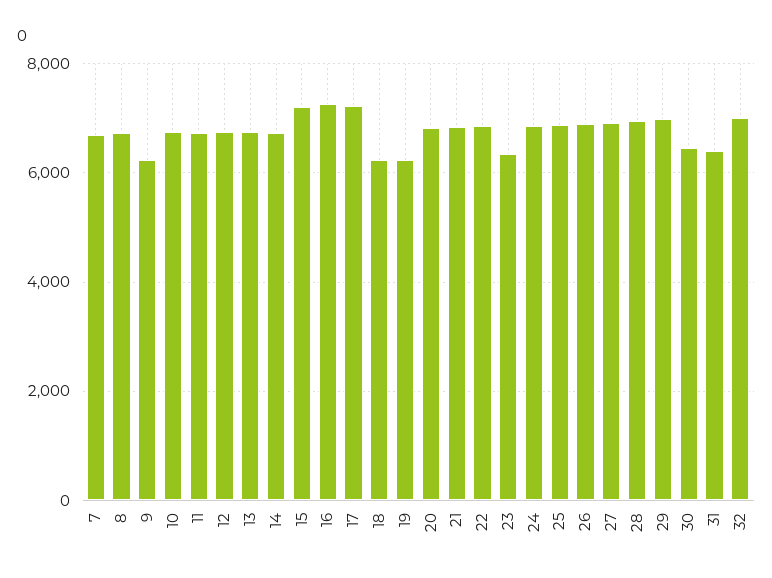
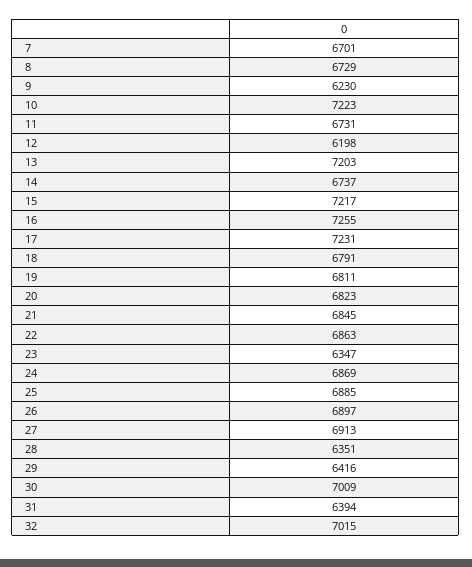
  {
    "7": 6701,
    "8": 6729,
    "9": 6230,
-   "10": 6800,
+   "10": 7223,
    "11": 6731,
-   "12": 6800,
+   "12": 6198,
-   "13": 6800,
+   "13": 7203,
    "14": 6737,
    "15": 7217,
    "16": 7255,
    "17": 7231,
-   "18": 6200,
+   "18": 6791,
-   "19": 6200,
+   "19": 6811,
    "20": 6823,
    "21": 6845,
    "22": 6863,
    "23": 6347,
    "24": 6869,
    "25": 6885,
    "26": 6897,
    "27": 6913,
-   "28": 7000,
+   "28": 6351,
-   "29": 7000,
+   "29": 6416,
-   "30": 6400,
+   "30": 7009,
    "31": 6394,
    "32": 7015
  }

